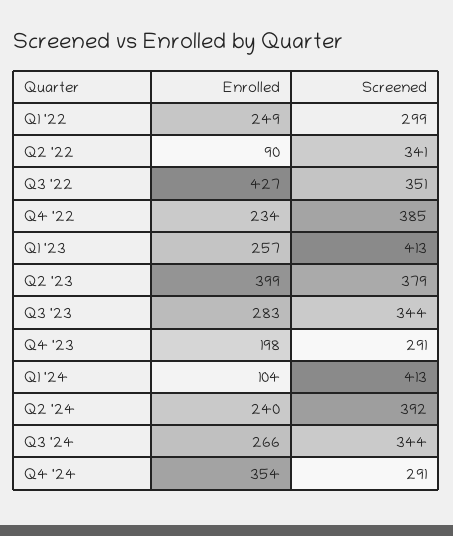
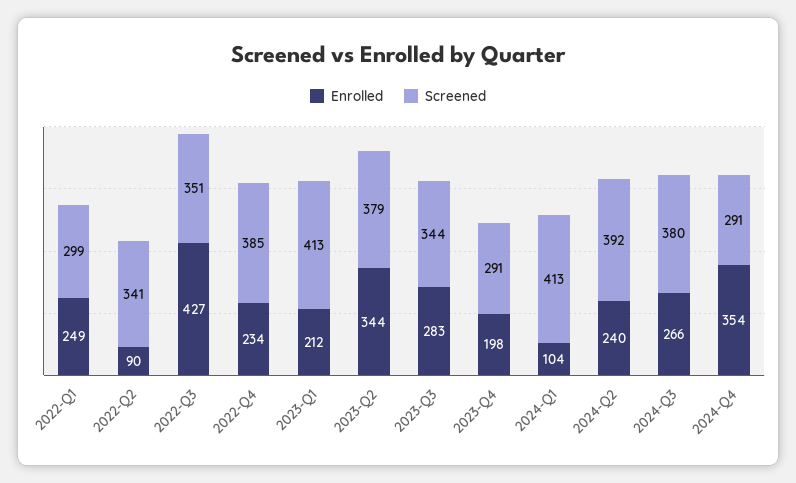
  {
    "Enrolled": {
      "Q1 '22": 249,
      "Q2 '22": 90,
      "Q3 '22": 427,
      "Q4 '22": 234,
-     "Q1 '23": 257,
+     "Q1 '23": 212,
-     "Q2 '23": 399,
+     "Q2 '23": 344,
      "Q3 '23": 283,
      "Q4 '23": 198,
      "Q1 '24": 104,
      "Q2 '24": 240,
      "Q3 '24": 266,
      "Q4 '24": 354
    },
    "Screened": {
      "Q1 '22": 299,
      "Q2 '22": 341,
      "Q3 '22": 351,
      "Q4 '22": 385,
      "Q1 '23": 413,
      "Q2 '23": 379,
      "Q3 '23": 344,
      "Q4 '23": 291,
      "Q1 '24": 413,
      "Q2 '24": 392,
-     "Q3 '24": 344,
+     "Q3 '24": 380,
      "Q4 '24": 291
    }
  }

